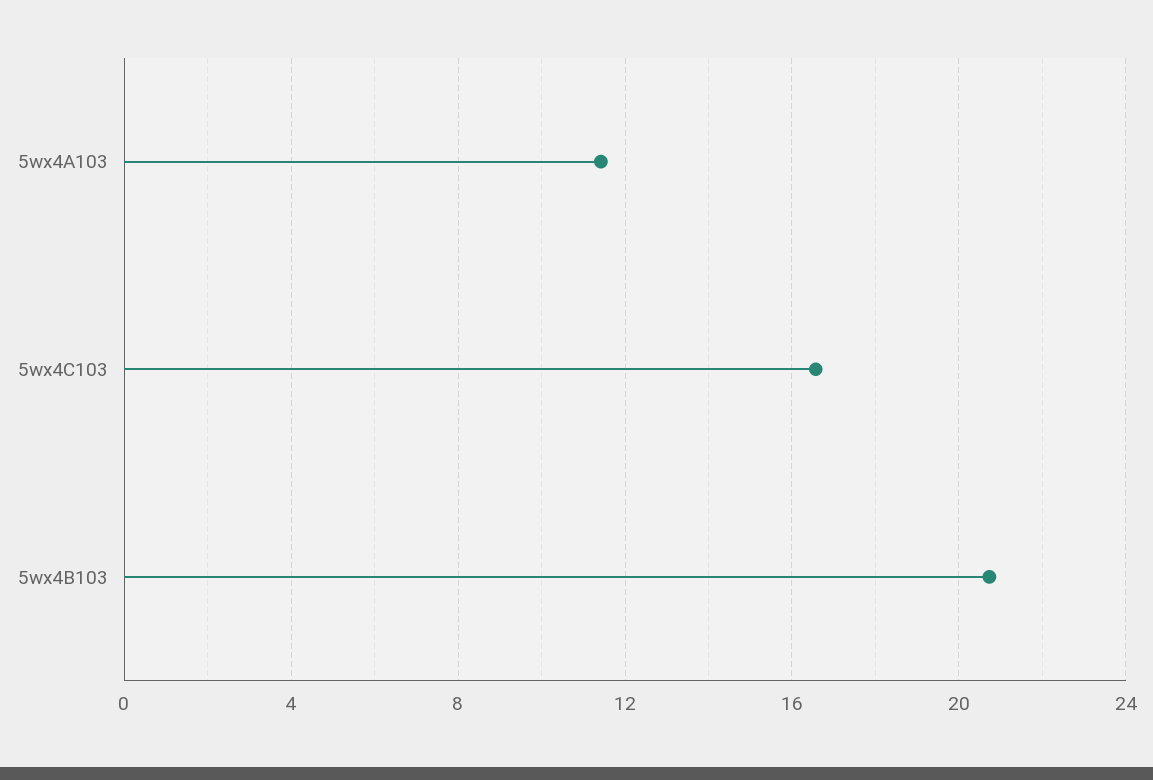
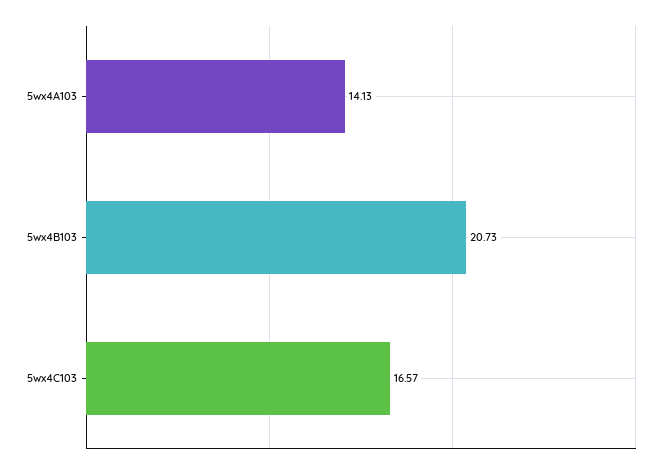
  {
-   "5wx4A103": 11.5,
+   "5wx4A103": 14.13,
    "5wx4C103": 16.57,
    "5wx4B103": 20.73
  }

